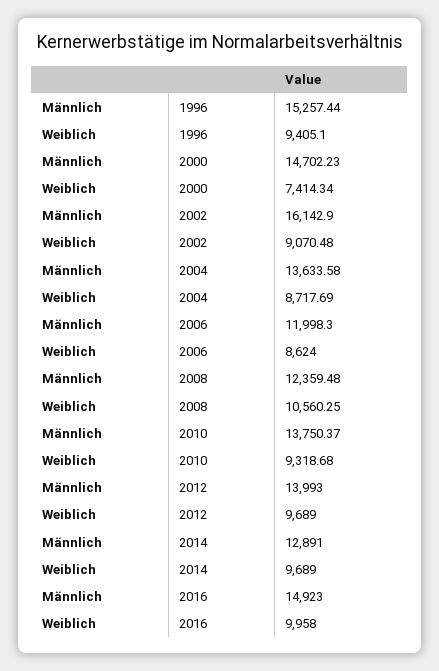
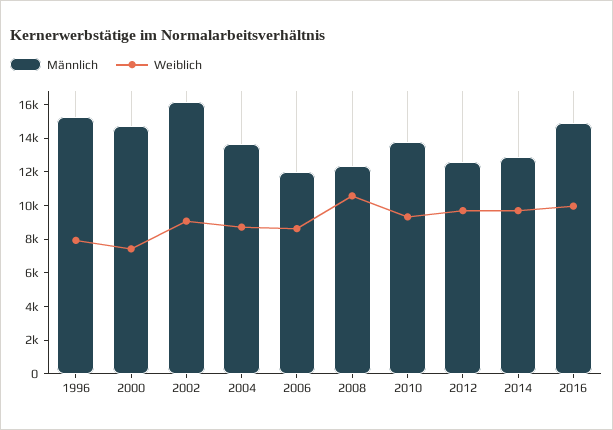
  {
    "Männlich": {
      "1996": 15257.44,
      "2000": 14702.23,
      "2002": 16142.9,
      "2004": 13633.58,
      "2006": 11998.3,
      "2008": 12359.48,
      "2010": 13750.37,
-     "2012": 13993,
+     "2012": 12500,
      "2014": 12891,
      "2016": 14923
    },
    "Weiblich": {
-     "1996": 9405.1,
+     "1996": 8000,
      "2000": 7414.34,
      "2002": 9070.48,
      "2004": 8717.69,
      "2006": 8624,
      "2008": 10560.25,
      "2010": 9318.68,
      "2012": 9689,
      "2014": 9689,
      "2016": 9958
    }
  }

